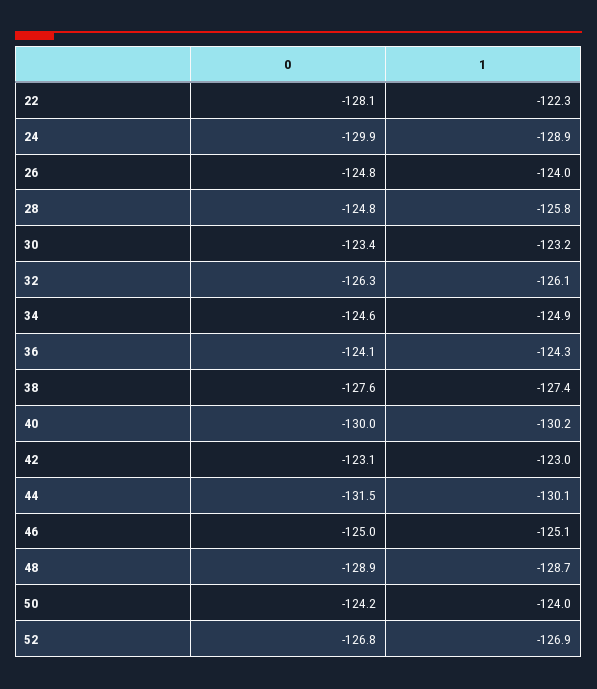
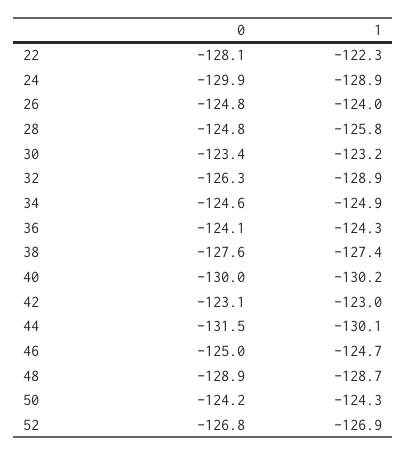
  {
    "0": {
      "22": -128.1,
      "24": -129.9,
      "26": -124.8,
      "28": -124.8,
      "30": -123.4,
      "32": -126.3,
      "34": -124.6,
      "36": -124.1,
      "38": -127.6,
      "40": -130,
      "42": -123.1,
      "44": -131.5,
      "46": -125,
      "48": -128.9,
      "50": -124.2,
      "52": -126.8
    },
    "1": {
      "22": -122.3,
      "24": -128.9,
      "26": -124,
      "28": -125.8,
      "30": -123.2,
-     "32": -126.1,
+     "32": -128.9,
      "34": -124.9,
      "36": -124.3,
      "38": -127.4,
      "40": -130.2,
      "42": -123,
      "44": -130.1,
-     "46": -125.1,
+     "46": -124.7,
      "48": -128.7,
-     "50": -124,
+     "50": -124.3,
      "52": -126.9
    }
  }

